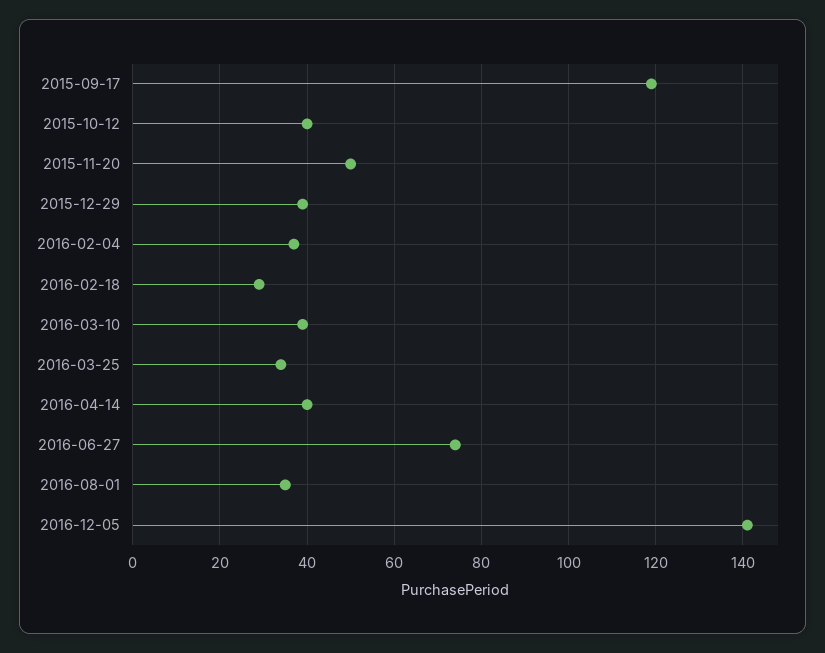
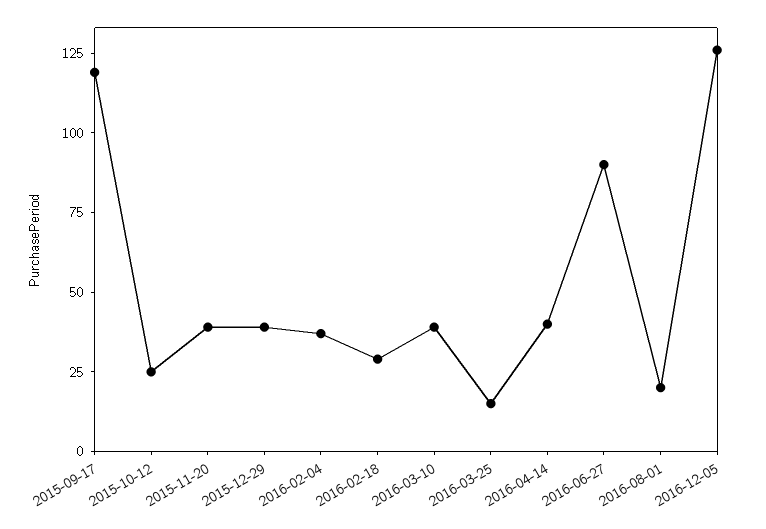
  {
    "2015-09-17": 120,
-   "2015-10-12": 40,
+   "2015-10-12": 25,
-   "2015-11-20": 50,
+   "2015-11-20": 40,
    "2015-12-29": 40,
    "2016-02-04": 35,
    "2016-02-18": 30,
    "2016-03-10": 40,
-   "2016-03-25": 35,
+   "2016-03-25": 15,
    "2016-04-14": 40,
-   "2016-06-27": 75,
+   "2016-06-27": 90,
-   "2016-08-01": 35,
+   "2016-08-01": 20,
-   "2016-12-05": 140
+   "2016-12-05": 125
  }

